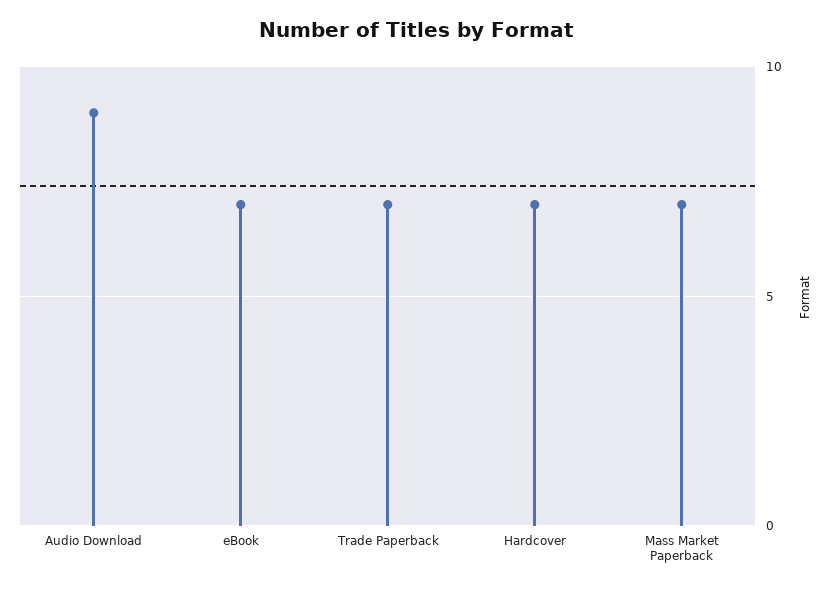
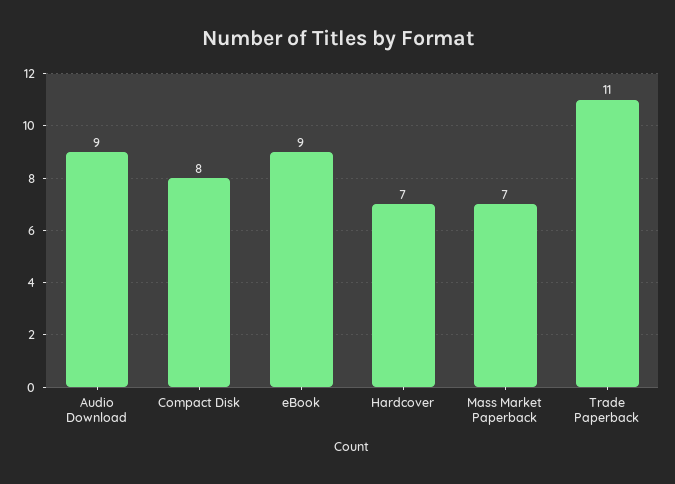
  {
    "Audio Download": 9,
-   "eBook": 7,
+   "eBook": 9,
-   "Trade Paperback": 7,
+   "Trade Paperback": 11,
    "Hardcover": 7,
-   "Mass Market Paperback": 7
+   "Mass Market Paperback": 7,
+   "Compact Disk": 8
  }

